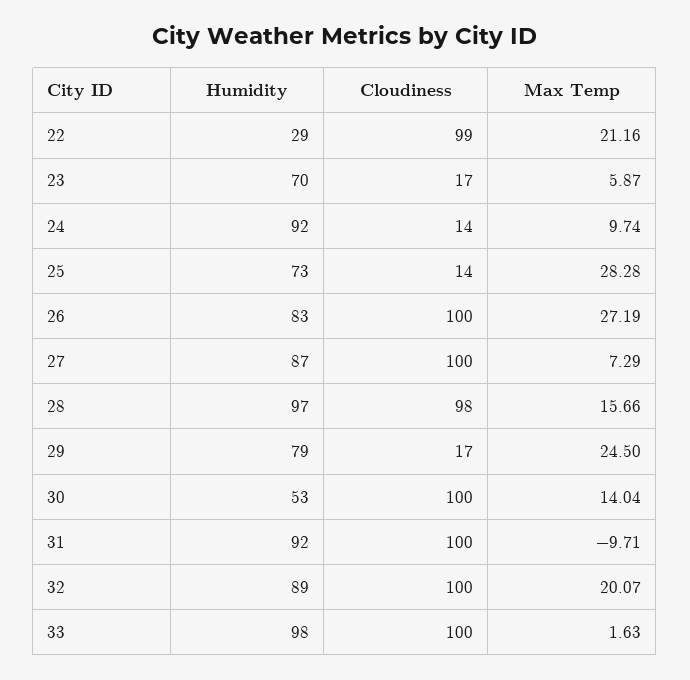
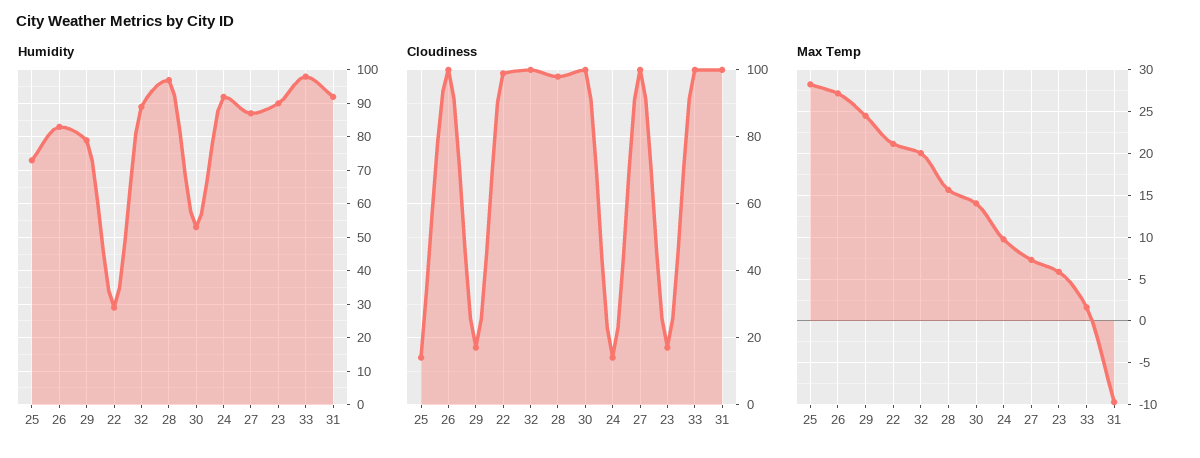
  {
    "Humidity": {
      "22": 29,
-     "23": 70,
+     "23": 90,
      "24": 92,
      "25": 73,
      "26": 83,
      "27": 87,
      "28": 97,
      "29": 79,
      "30": 53,
      "31": 92,
      "32": 89,
      "33": 98
    },
    "Cloudiness": {
      "22": 99,
      "23": 17,
      "24": 14,
      "25": 14,
      "26": 100,
      "27": 100,
      "28": 98,
      "29": 17,
      "30": 100,
      "31": 100,
      "32": 100,
      "33": 100
    },
    "Max Temp": {
      "22": 21.16,
      "23": 5.87,
      "24": 9.74,
      "25": 28.28,
      "26": 27.19,
      "27": 7.29,
      "28": 15.66,
      "29": 24.5,
      "30": 14.04,
      "31": -9.71,
      "32": 20.07,
      "33": 1.63
    }
  }

